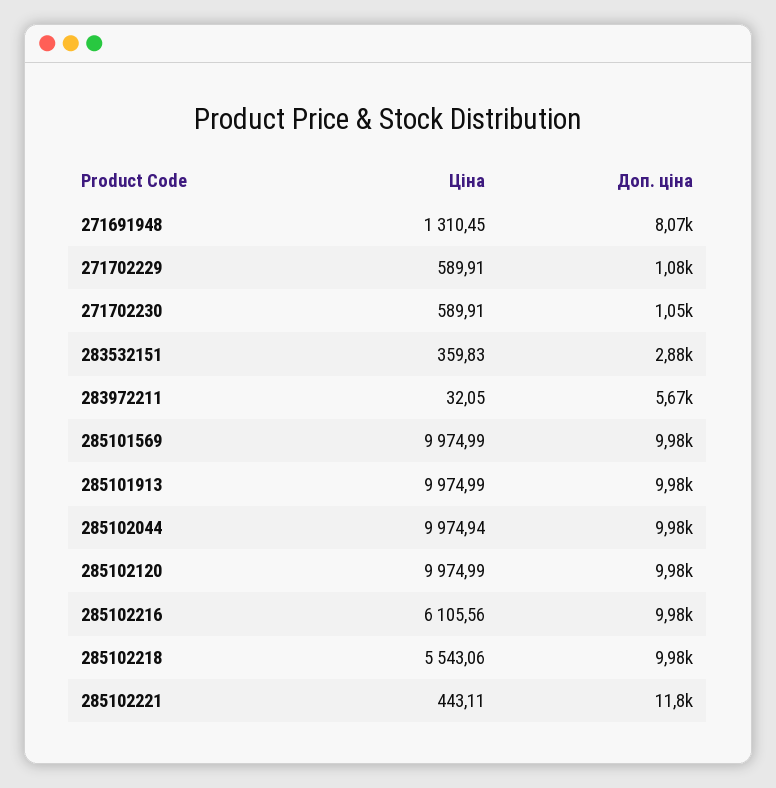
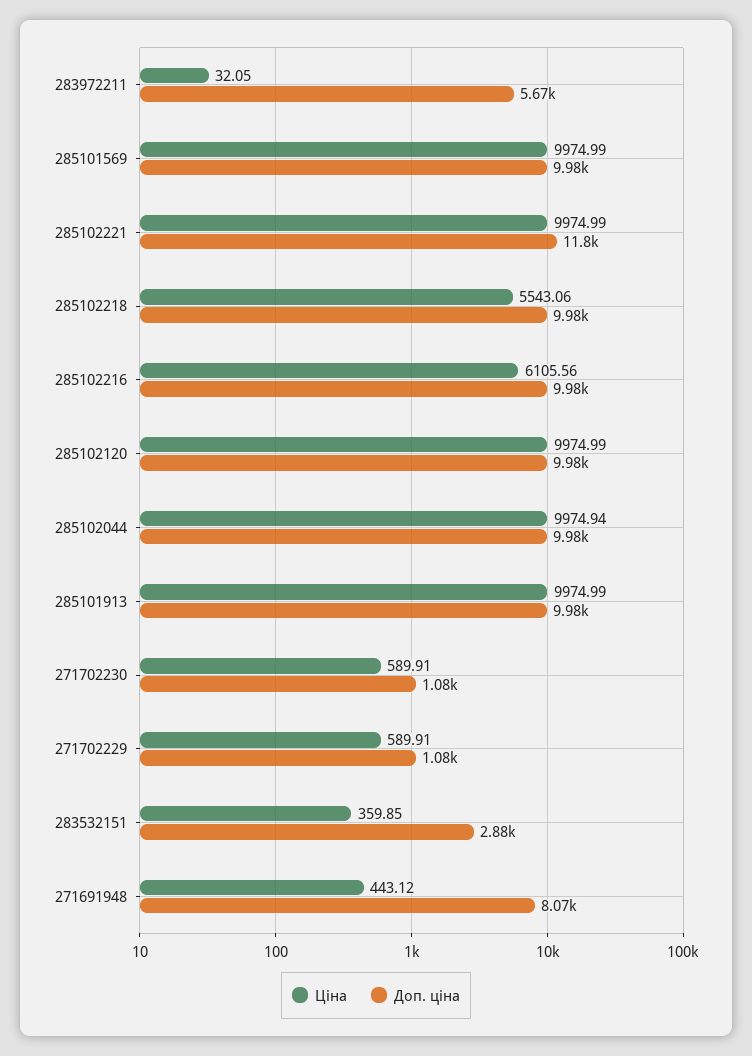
  {
    "Ціна": {
-     "271691948": 1310.45,
+     "271691948": 443.12,
      "271702229": 589.91,
      "271702230": 589.91,
-     "283532151": 359.83,
+     "283532151": 359.85,
      "283972211": 32.05,
      "285101569": 9974.99,
      "285101913": 9974.99,
      "285102044": 9974.94,
      "285102120": 9974.99,
      "285102216": 6105.56,
      "285102218": 5543.06,
-     "285102221": 443.11
+     "285102221": 9974.99
    },
    "Доп. ціна": {
      "271691948": 8070,
      "271702229": 1080,
-     "271702230": 1050,
+     "271702230": 1080,
      "283532151": 2880,
      "283972211": 5670,
      "285101569": 9980,
      "285101913": 9980,
      "285102044": 9980,
      "285102120": 9980,
      "285102216": 9980,
      "285102218": 9980,
      "285102221": 11800
    }
  }

